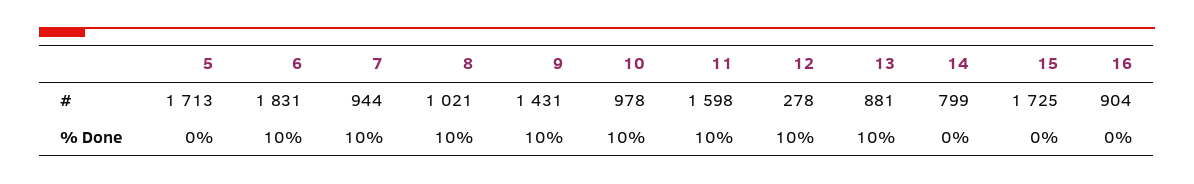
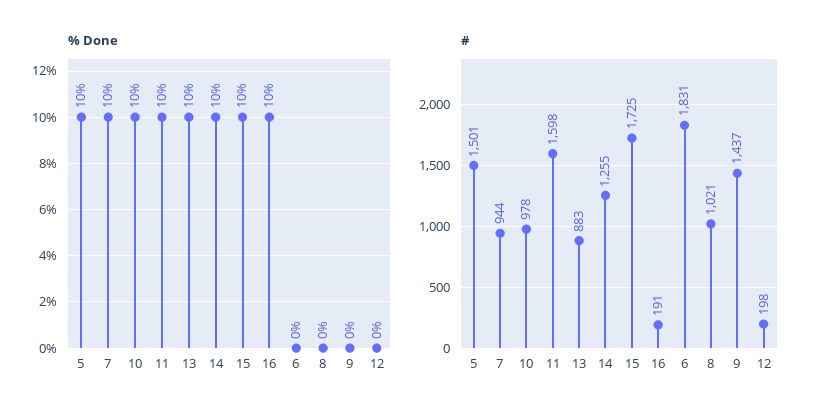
  {
    "#": {
-     "5": 1713,
+     "5": 1501,
      "6": 1831,
      "7": 944,
      "8": 1021,
-     "9": 1431,
+     "9": 1437,
      "10": 978,
      "11": 1598,
-     "12": 278,
+     "12": 198,
-     "13": 881,
+     "13": 883,
-     "14": 799,
+     "14": 1255,
      "15": 1725,
-     "16": 904
+     "16": 191
    },
    "% Done": {
-     "5": 0,
+     "5": 10,
-     "6": 10,
+     "6": 0,
      "7": 10,
-     "8": 10,
+     "8": 0,
-     "9": 10,
+     "9": 0,
      "10": 10,
      "11": 10,
-     "12": 10,
+     "12": 0,
      "13": 10,
-     "14": 0,
+     "14": 10,
-     "15": 0,
+     "15": 10,
-     "16": 0
+     "16": 10
    }
  }

